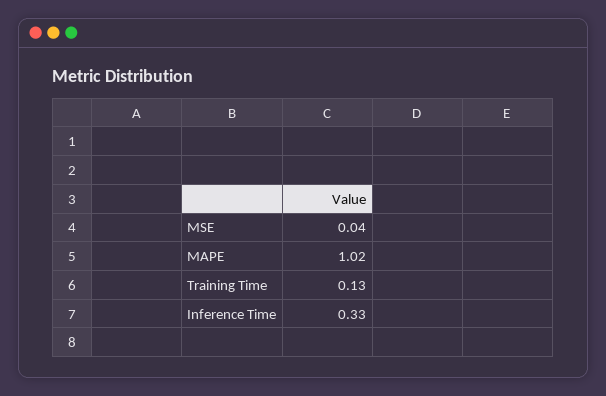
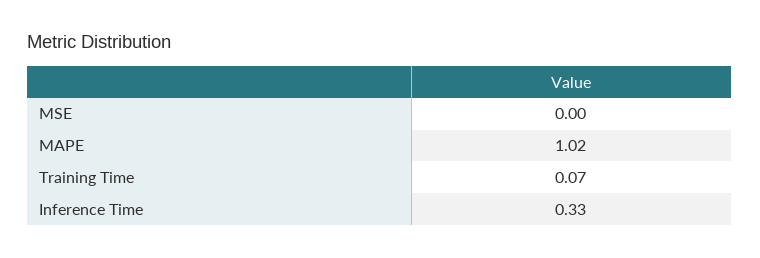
  {
-   "MSE": 0.04,
+   "MSE": 0,
    "MAPE": 1.02,
-   "Training Time": 0.13,
+   "Training Time": 0.07,
    "Inference Time": 0.33
  }

